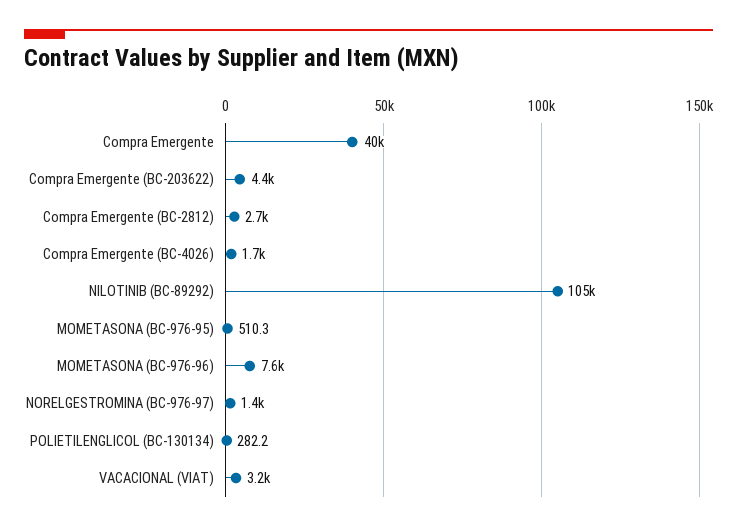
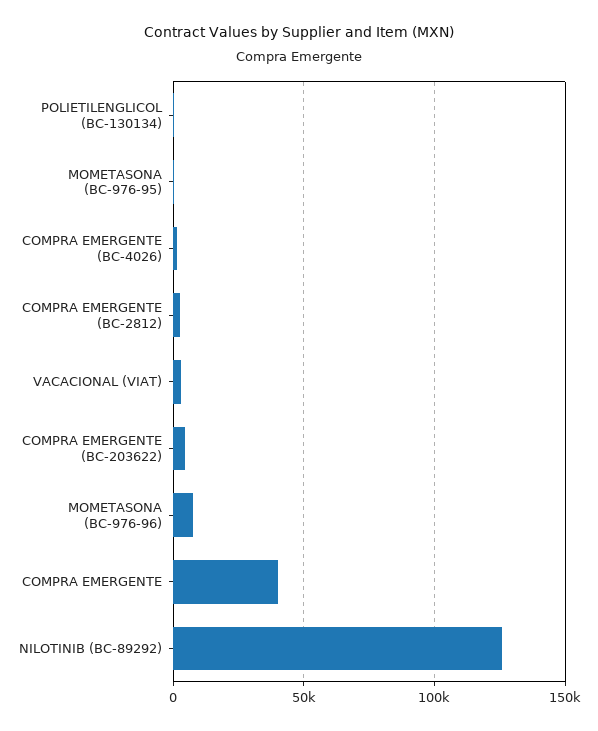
  {
    "Compra Emergente": 40000,
    "Compra Emergente (BC-203622)": 4400,
    "Compra Emergente (BC-2812)": 2700,
    "Compra Emergente (BC-4026)": 1700,
-   "NILOTINIB (BC-89292)": 105000,
+   "NILOTINIB (BC-89292)": 125000,
    "MOMETASONA (BC-976-95)": 510.3,
    "MOMETASONA (BC-976-96)": 7600,
-   "NORELGESTROMINA (BC-976-97)": 1400,
    "POLIETILENGLICOL (BC-130134)": 282.2,
    "VACACIONAL (VIAT)": 3200
  }

